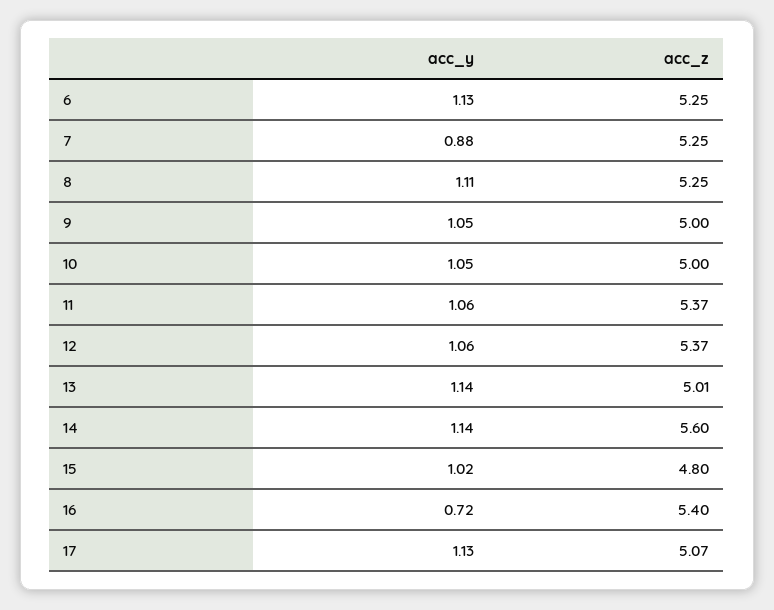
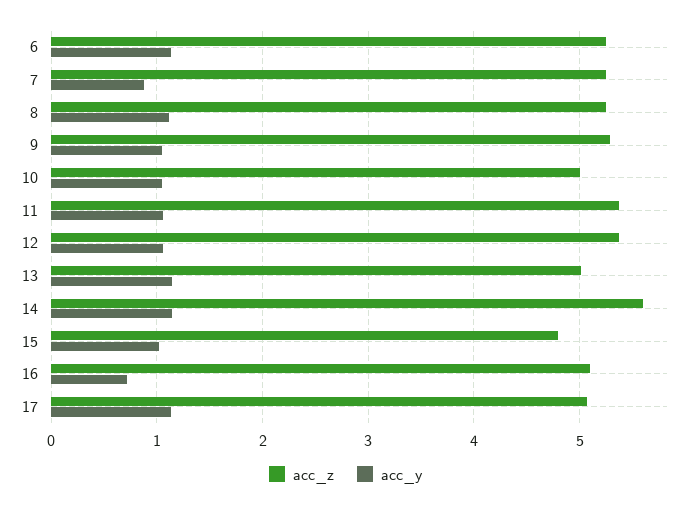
  {
    "acc_y": {
      "6": 1.13,
      "7": 0.88,
      "8": 1.11,
      "9": 1.05,
      "10": 1.05,
      "11": 1.06,
      "12": 1.06,
      "13": 1.14,
      "14": 1.14,
      "15": 1.02,
      "16": 0.72,
      "17": 1.13
    },
    "acc_z": {
      "6": 5.25,
      "7": 5.25,
      "8": 5.25,
-     "9": 5,
+     "9": 5.3,
      "10": 5,
      "11": 5.37,
      "12": 5.37,
      "13": 5.01,
      "14": 5.6,
      "15": 4.8,
-     "16": 5.4,
+     "16": 5.1,
      "17": 5.07
    }
  }

